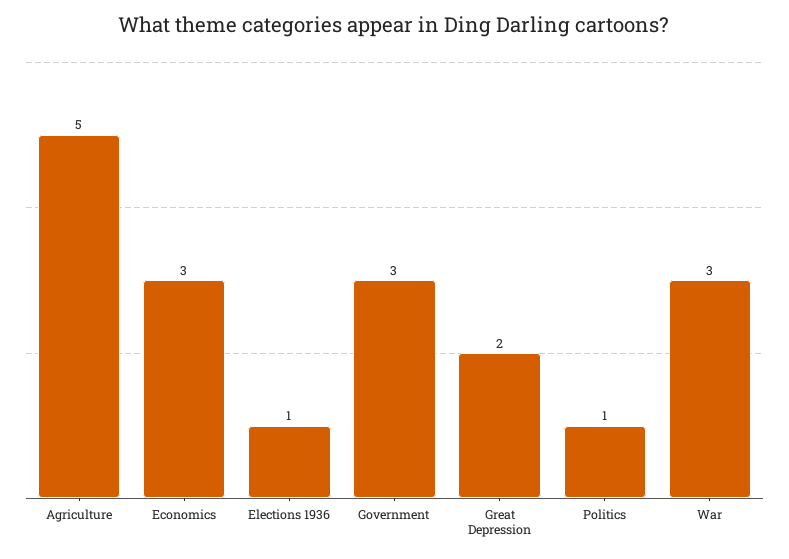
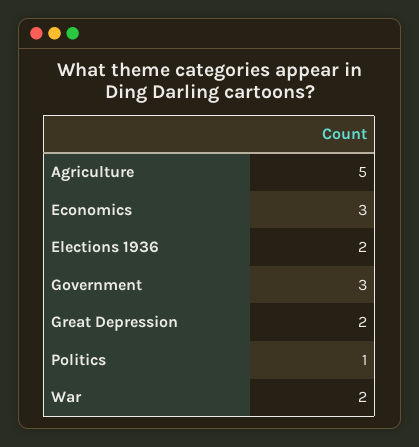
  {
    "Agriculture": 5,
    "Economics": 3,
-   "Elections 1936": 1,
+   "Elections 1936": 2,
    "Government": 3,
    "Great Depression": 2,
    "Politics": 1,
-   "War": 3
+   "War": 2
  }

